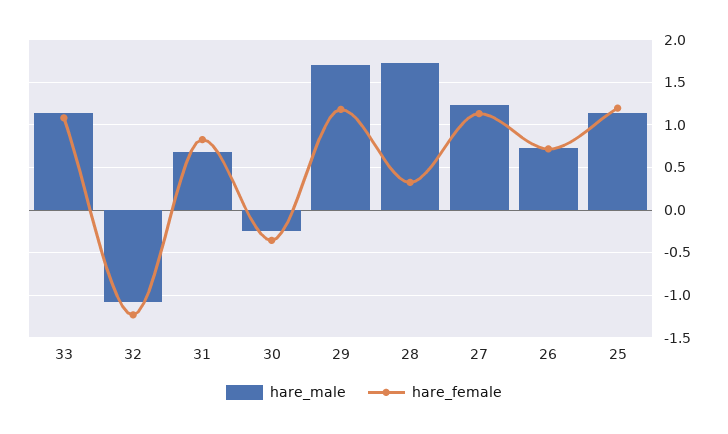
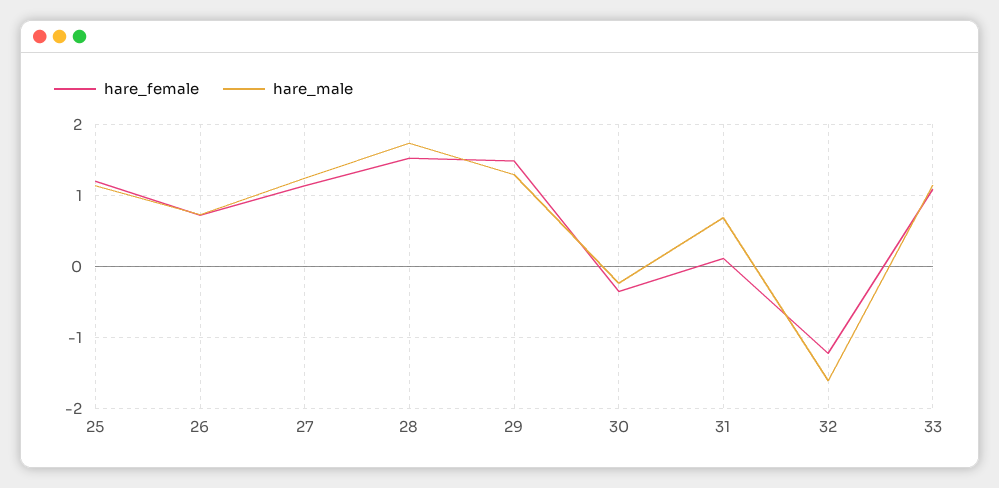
  {
    "hare_male": {
      "33": 1.1,
-     "32": -1.1,
+     "32": -1.6,
      "31": 0.7,
      "30": -0.2,
-     "29": 1.7,
+     "29": 1.3,
      "28": 1.7,
      "27": 1.2,
      "26": 0.7,
      "25": 1.1
    },
    "hare_female": {
      "33": 1.1,
      "32": -1.2,
-     "31": 0.8,
+     "31": 0.1,
      "30": -0.4,
-     "29": 1.2,
+     "29": 1.5,
-     "28": 0.3,
+     "28": 1.5,
      "27": 1.1,
      "26": 0.7,
      "25": 1.2
    }
  }

